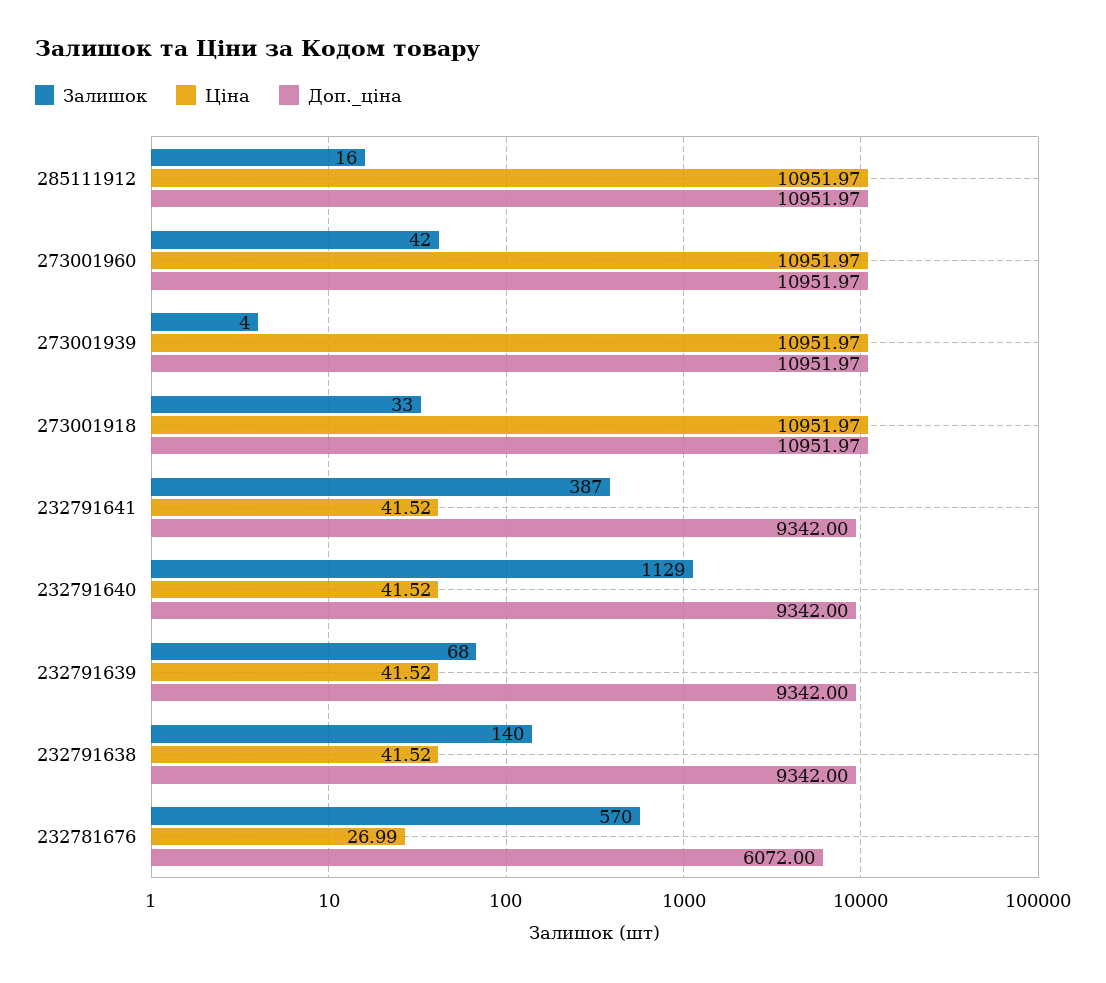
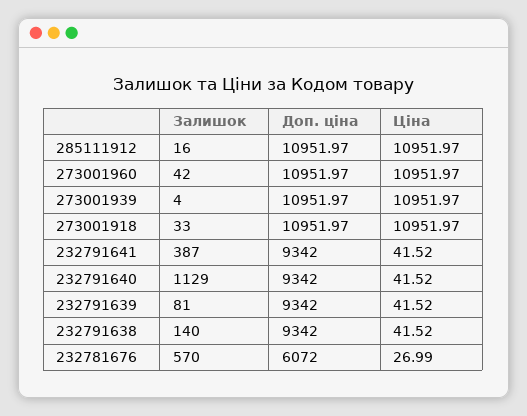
  {
    "Залишок": {
      "285111912": 16,
      "273001960": 42,
      "273001939": 4,
      "273001918": 33,
      "232791641": 387,
      "232791640": 1129,
-     "232791639": 68,
+     "232791639": 81,
      "232791638": 140,
      "232781676": 570
    },
    "Ціна": {
      "285111912": 10951.97,
      "273001960": 10951.97,
      "273001939": 10951.97,
      "273001918": 10951.97,
      "232791641": 41.52,
      "232791640": 41.52,
      "232791639": 41.52,
      "232791638": 41.52,
      "232781676": 26.99
    },
    "Доп._ціна": {
      "285111912": 10951.97,
      "273001960": 10951.97,
      "273001939": 10951.97,
      "273001918": 10951.97,
      "232791641": 9342,
      "232791640": 9342,
      "232791639": 9342,
      "232791638": 9342,
      "232781676": 6072
    }
  }

